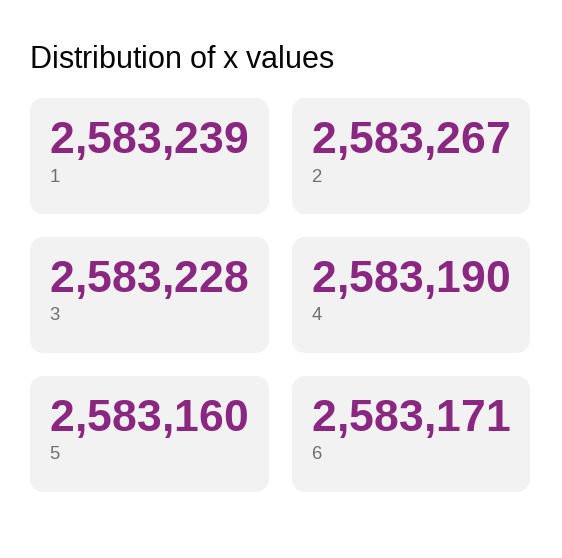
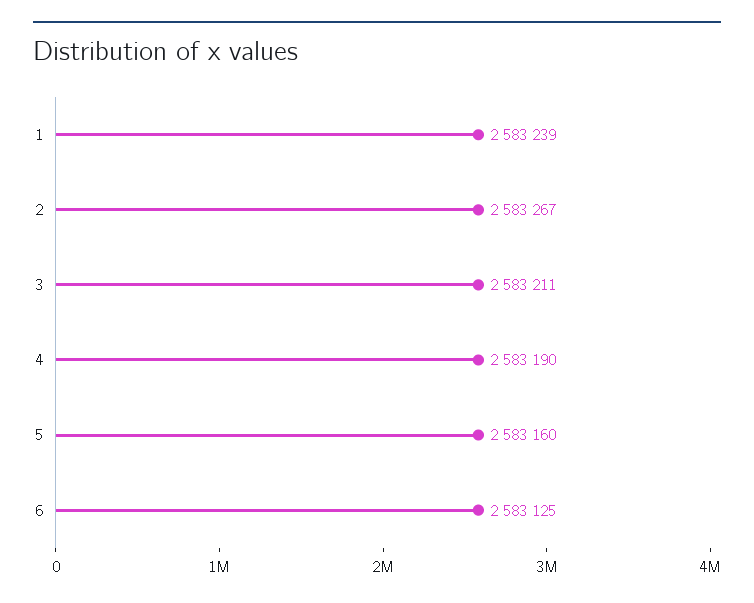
  {
    "1": 2583239,
    "2": 2583267,
-   "3": 2583228,
+   "3": 2583211,
    "4": 2583190,
    "5": 2583160,
-   "6": 2583171
+   "6": 2583125
  }

